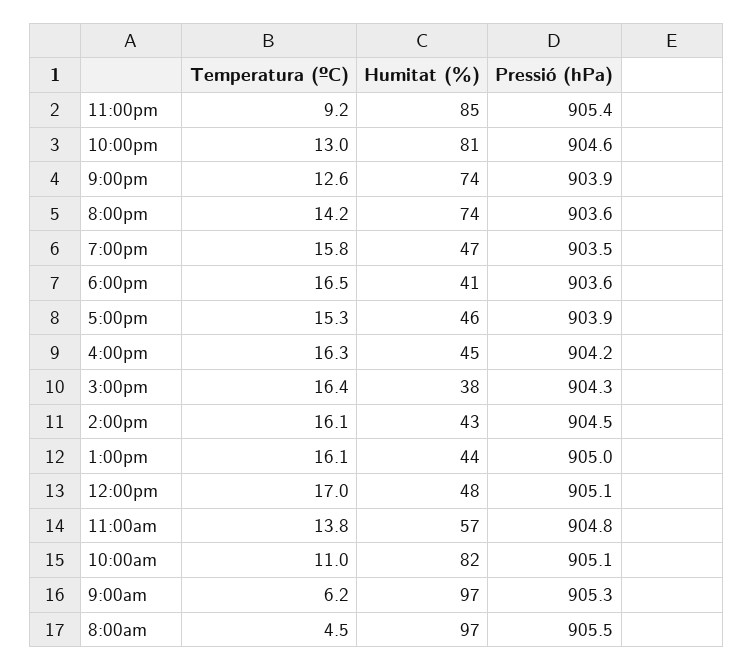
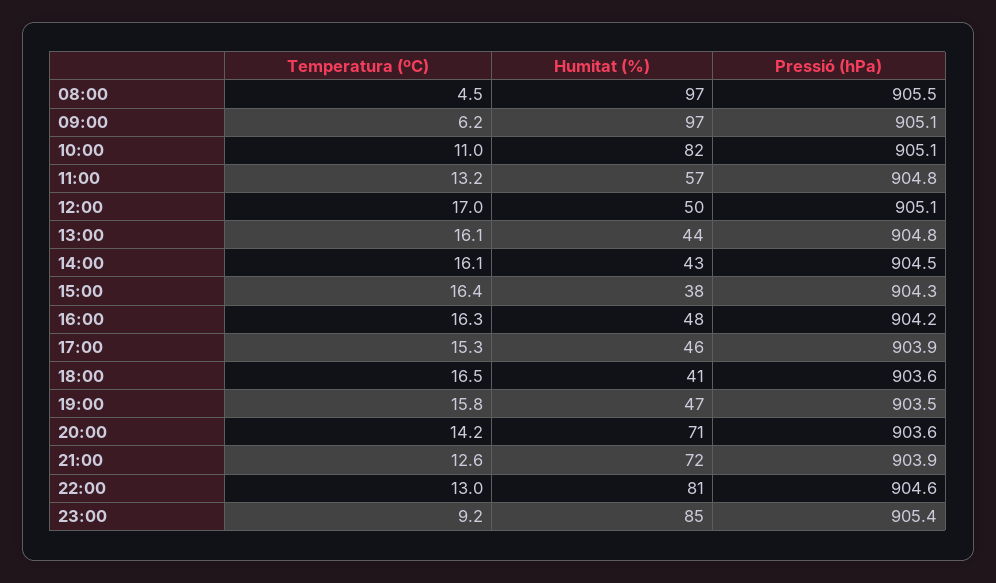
  {
    "Temperatura (ºC)": {
      "11:00pm": 9.2,
      "10:00pm": 13,
      "9:00pm": 12.6,
      "8:00pm": 14.2,
      "7:00pm": 15.8,
      "6:00pm": 16.5,
      "5:00pm": 15.3,
      "4:00pm": 16.3,
      "3:00pm": 16.4,
      "2:00pm": 16.1,
      "1:00pm": 16.1,
      "12:00pm": 17,
-     "11:00am": 13.8,
+     "11:00am": 13.2,
      "10:00am": 11,
      "9:00am": 6.2,
      "8:00am": 4.5
    },
    "Humitat (%)": {
      "11:00pm": 85,
      "10:00pm": 81,
-     "9:00pm": 74,
+     "9:00pm": 72,
-     "8:00pm": 74,
+     "8:00pm": 71,
      "7:00pm": 47,
      "6:00pm": 41,
      "5:00pm": 46,
-     "4:00pm": 45,
+     "4:00pm": 48,
      "3:00pm": 38,
      "2:00pm": 43,
      "1:00pm": 44,
-     "12:00pm": 48,
+     "12:00pm": 50,
      "11:00am": 57,
      "10:00am": 82,
      "9:00am": 97,
      "8:00am": 97
    },
    "Pressió (hPa)": {
      "11:00pm": 905.4,
      "10:00pm": 904.6,
      "9:00pm": 903.9,
      "8:00pm": 903.6,
      "7:00pm": 903.5,
      "6:00pm": 903.6,
      "5:00pm": 903.9,
      "4:00pm": 904.2,
      "3:00pm": 904.3,
      "2:00pm": 904.5,
-     "1:00pm": 905,
+     "1:00pm": 904.8,
      "12:00pm": 905.1,
      "11:00am": 904.8,
      "10:00am": 905.1,
-     "9:00am": 905.3,
+     "9:00am": 905.1,
      "8:00am": 905.5
    }
  }

